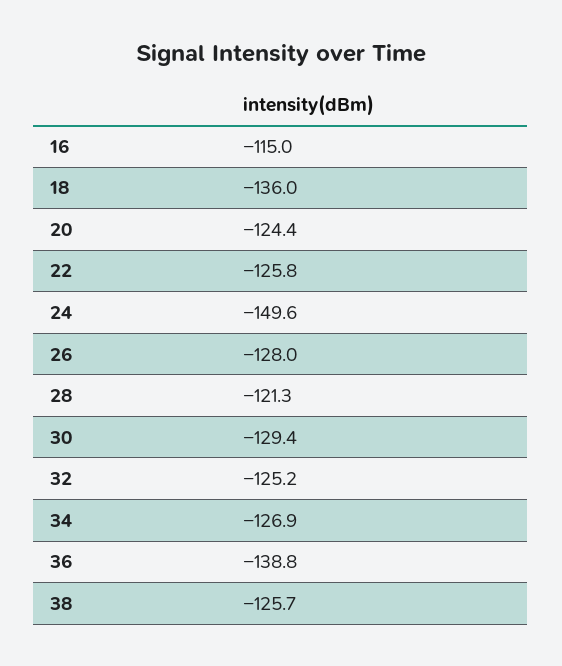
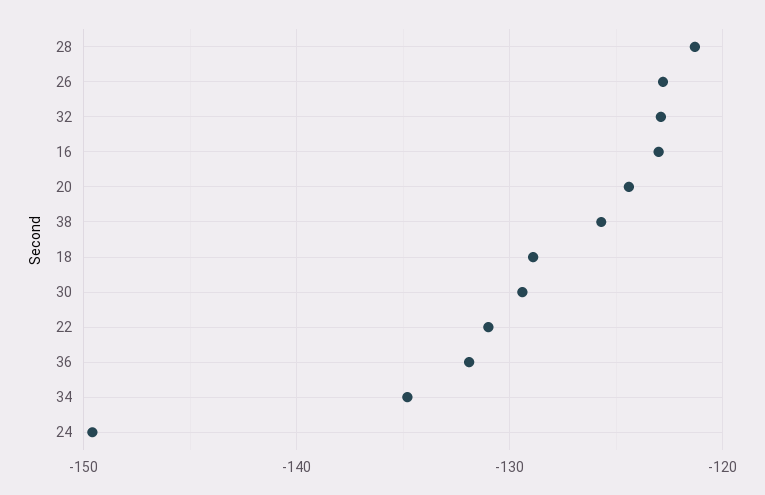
  {
-   "16": -115,
+   "16": -123,
-   "18": -136,
+   "18": -129,
    "20": -124.4,
-   "22": -125.8,
+   "22": -131,
    "24": -149.6,
-   "26": -128,
+   "26": -123,
    "28": -121.3,
    "30": -129.4,
-   "32": -125.2,
+   "32": -123,
-   "34": -126.9,
+   "34": -135,
-   "36": -138.8,
+   "36": -132,
    "38": -125.7
  }

